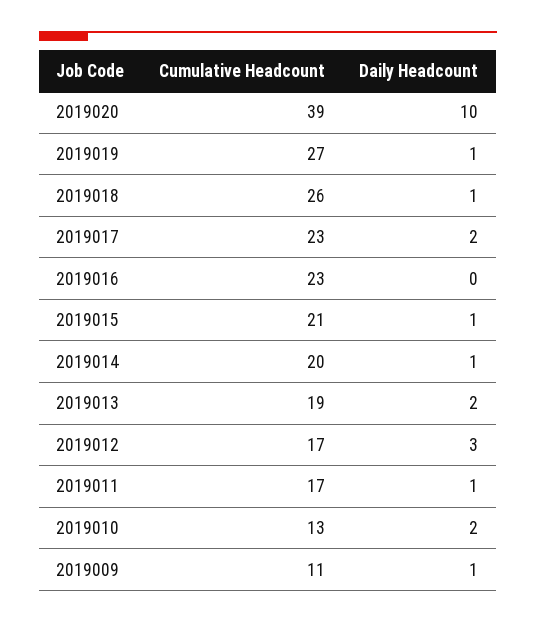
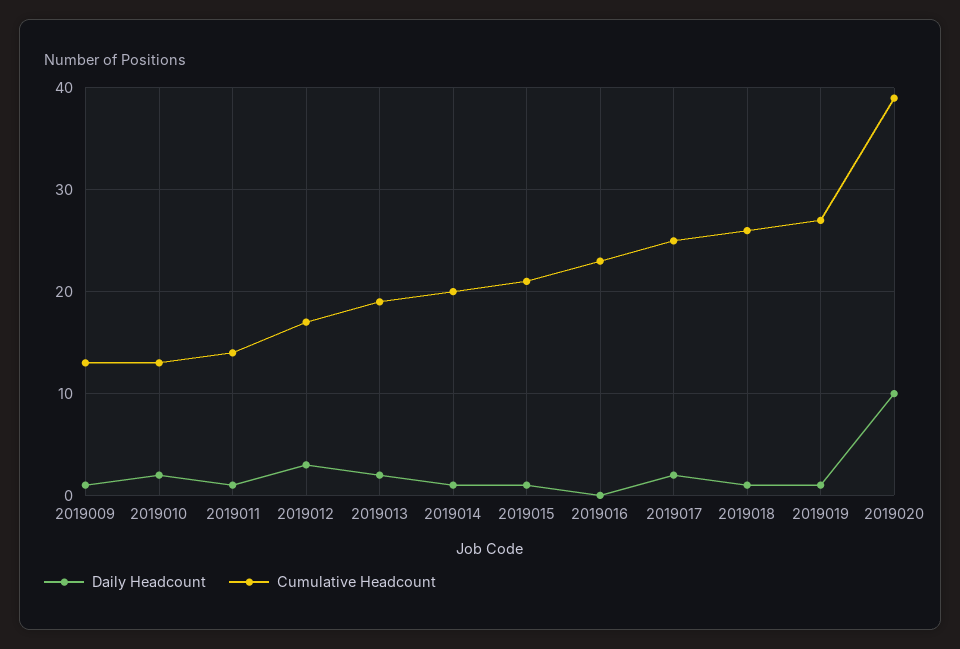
  {
    "Cumulative Headcount": {
      "2019020": 39,
      "2019019": 27,
      "2019018": 26,
-     "2019017": 23,
+     "2019017": 25,
      "2019016": 23,
      "2019015": 21,
      "2019014": 20,
      "2019013": 19,
      "2019012": 17,
-     "2019011": 17,
+     "2019011": 14,
      "2019010": 13,
-     "2019009": 11
+     "2019009": 13
    },
    "Daily Headcount": {
      "2019020": 10,
      "2019019": 1,
      "2019018": 1,
      "2019017": 2,
      "2019016": 0,
      "2019015": 1,
      "2019014": 1,
      "2019013": 2,
      "2019012": 3,
      "2019011": 1,
      "2019010": 2,
      "2019009": 1
    }
  }

